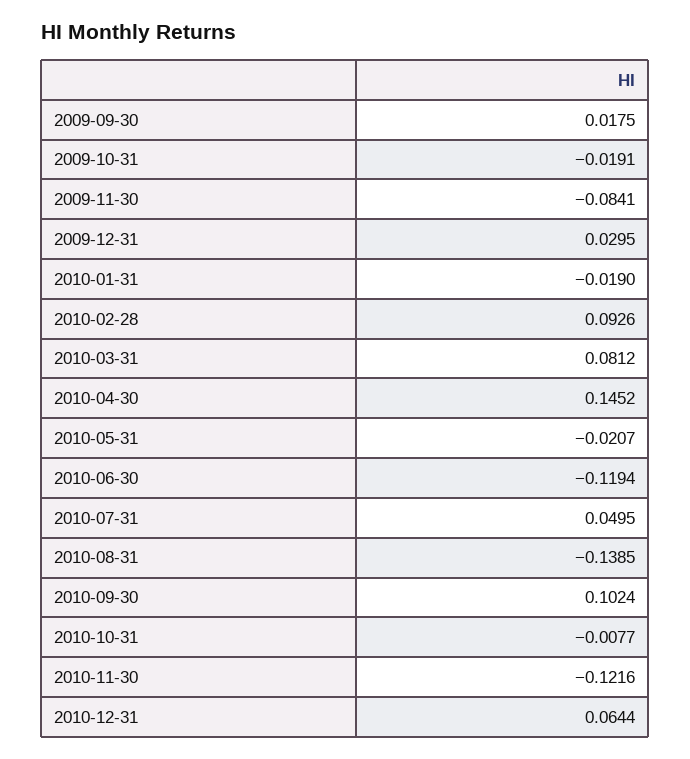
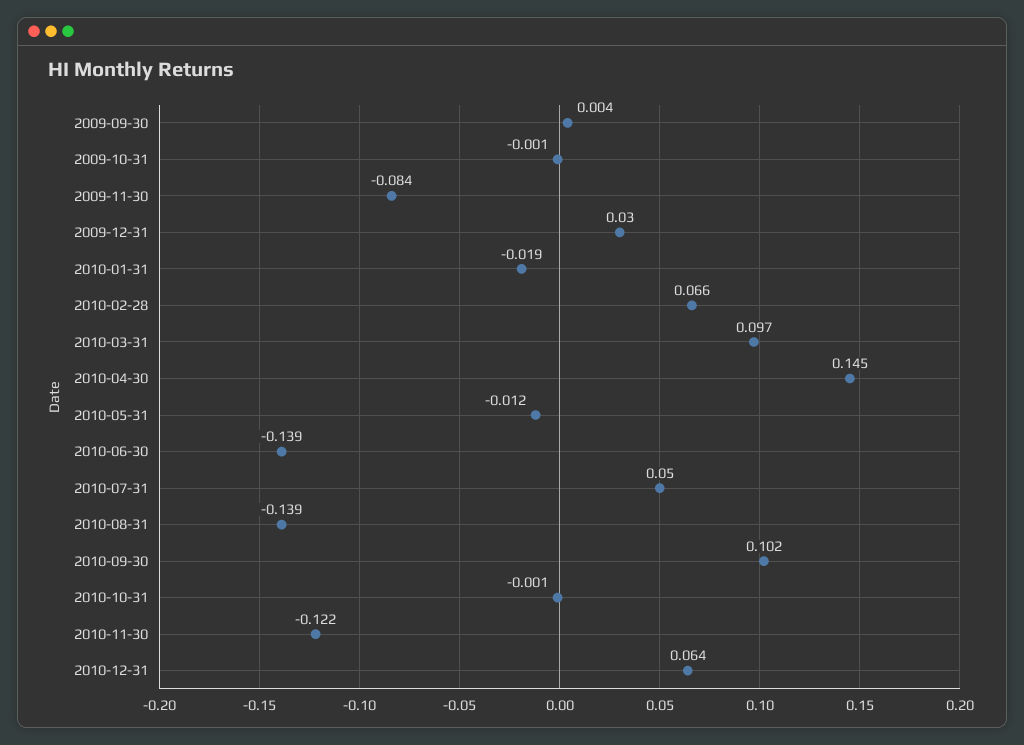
  {
-   "2009-09-30": 0.0175,
+   "2009-09-30": 0.004,
-   "2009-10-31": -0.0191,
+   "2009-10-31": -0.001,
    "2009-11-30": -0.0841,
    "2009-12-31": 0.0295,
    "2010-01-31": -0.019,
-   "2010-02-28": 0.0926,
+   "2010-02-28": 0.066,
-   "2010-03-31": 0.0812,
+   "2010-03-31": 0.097,
    "2010-04-30": 0.1452,
-   "2010-05-31": -0.0207,
+   "2010-05-31": -0.012,
-   "2010-06-30": -0.1194,
+   "2010-06-30": -0.139,
    "2010-07-31": 0.0495,
    "2010-08-31": -0.1385,
    "2010-09-30": 0.1024,
-   "2010-10-31": -0.0077,
+   "2010-10-31": -0.001,
    "2010-11-30": -0.1216,
    "2010-12-31": 0.0644
  }

